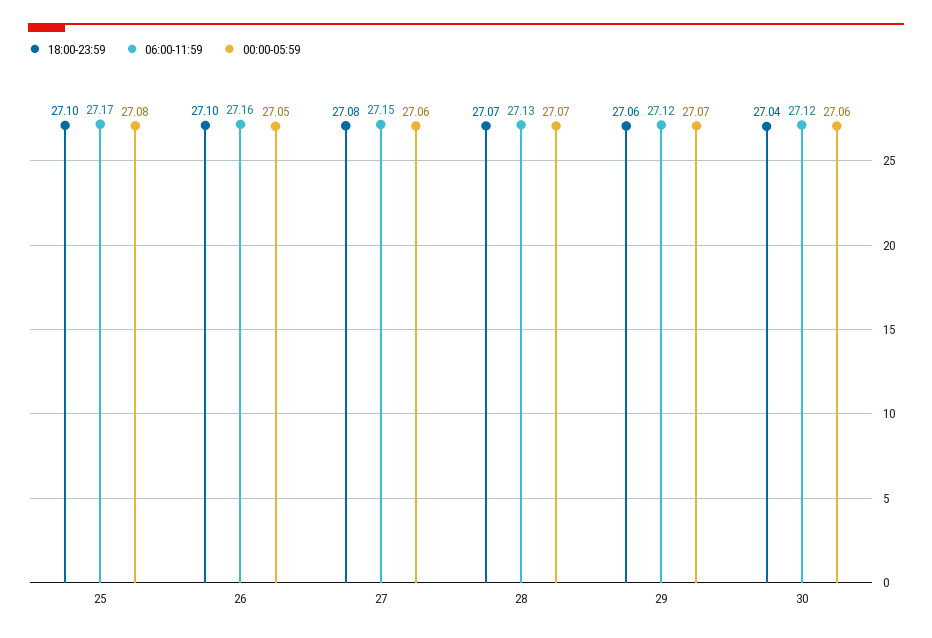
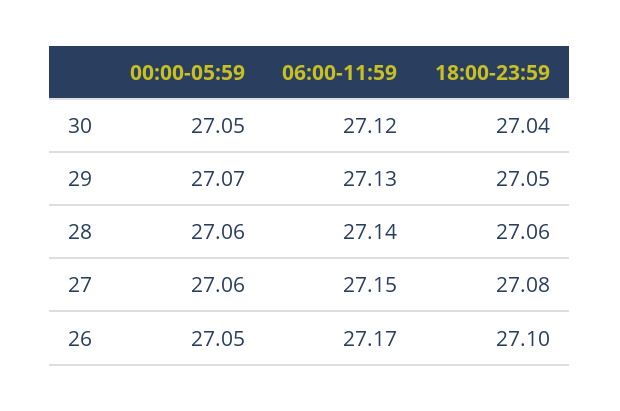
  {
    "18:00-23:59": {
-     "25": 27.1,
      "26": 27.1,
      "27": 27.08,
-     "28": 27.07,
+     "28": 27.06,
-     "29": 27.06,
+     "29": 27.05,
      "30": 27.04
    },
    "06:00-11:59": {
-     "25": 27.17,
-     "26": 27.16,
+     "26": 27.17,
      "27": 27.15,
-     "28": 27.13,
+     "28": 27.14,
-     "29": 27.12,
+     "29": 27.13,
      "30": 27.12
    },
    "00:00-05:59": {
-     "25": 27.08,
      "26": 27.05,
      "27": 27.06,
-     "28": 27.07,
+     "28": 27.06,
      "29": 27.07,
-     "30": 27.06
+     "30": 27.05
    }
  }

